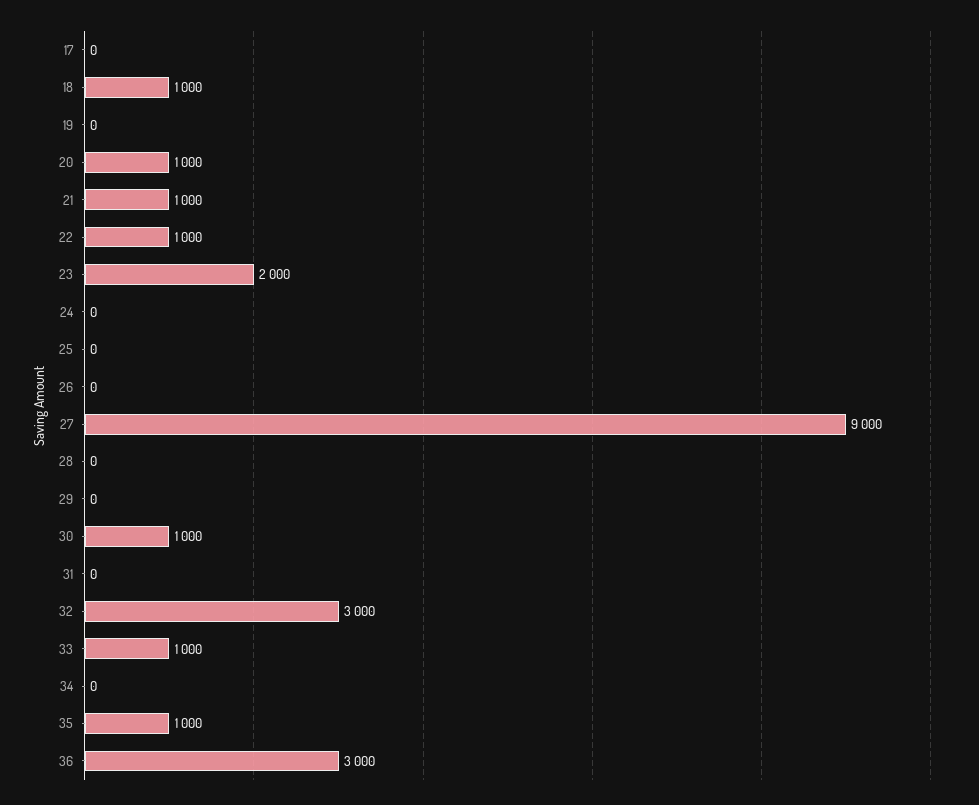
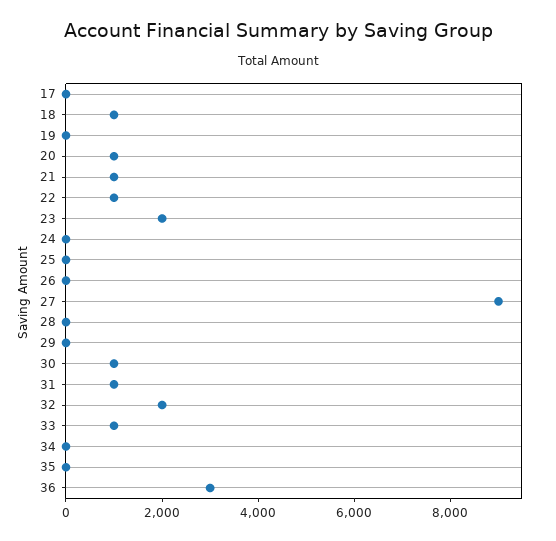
  {
    "17": 0,
    "18": 1000,
    "19": 0,
    "20": 1000,
    "21": 1000,
    "22": 1000,
    "23": 2000,
    "24": 0,
    "25": 0,
    "26": 0,
    "27": 9000,
    "28": 0,
    "29": 0,
    "30": 1000,
-   "31": 0,
+   "31": 1000,
-   "32": 3000,
+   "32": 2000,
    "33": 1000,
    "34": 0,
-   "35": 1000,
+   "35": 0,
    "36": 3000
  }

